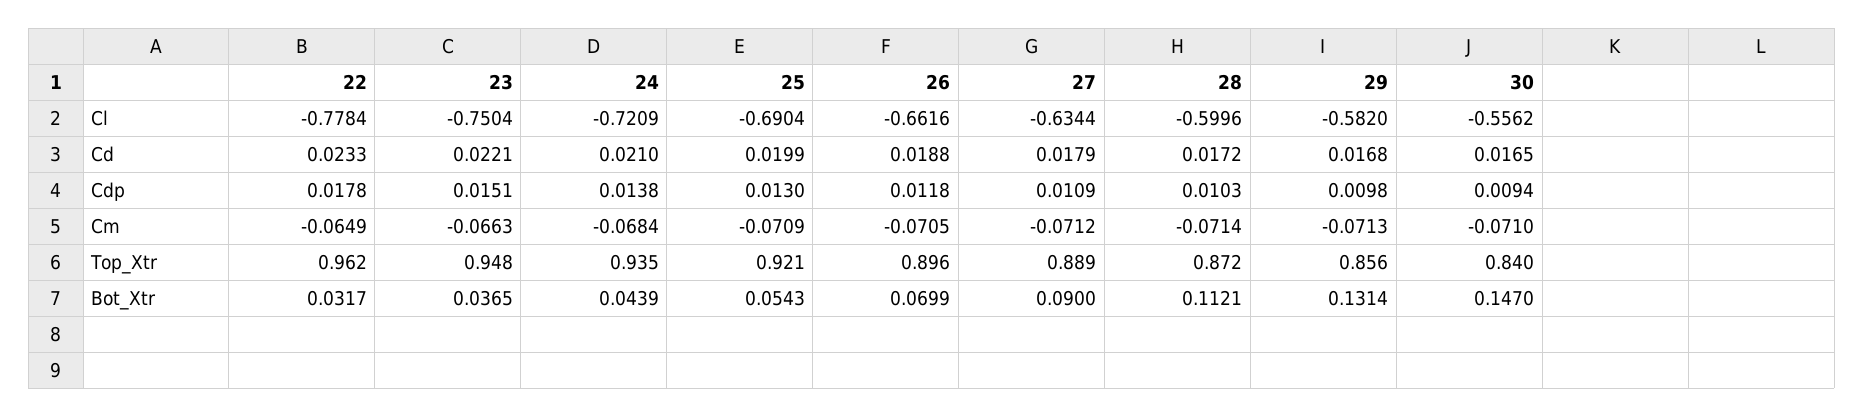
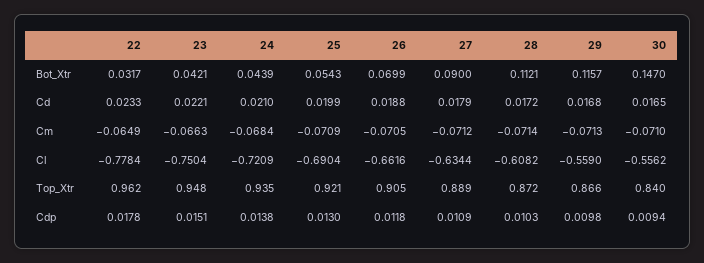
  {
    "22": {
      "Cl": -0.7784,
      "Cd": 0.0233,
      "Cdp": 0.0178,
      "Cm": -0.0649,
      "Top_Xtr": 0.962,
      "Bot_Xtr": 0.0317
    },
    "23": {
      "Cl": -0.7504,
      "Cd": 0.0221,
      "Cdp": 0.0151,
      "Cm": -0.0663,
      "Top_Xtr": 0.948,
-     "Bot_Xtr": 0.0365
+     "Bot_Xtr": 0.0421
    },
    "24": {
      "Cl": -0.7209,
      "Cd": 0.021,
      "Cdp": 0.0138,
      "Cm": -0.0684,
      "Top_Xtr": 0.935,
      "Bot_Xtr": 0.0439
    },
    "25": {
      "Cl": -0.6904,
      "Cd": 0.0199,
      "Cdp": 0.013,
      "Cm": -0.0709,
      "Top_Xtr": 0.921,
      "Bot_Xtr": 0.0543
    },
    "26": {
      "Cl": -0.6616,
      "Cd": 0.0188,
      "Cdp": 0.0118,
      "Cm": -0.0705,
-     "Top_Xtr": 0.896,
+     "Top_Xtr": 0.905,
      "Bot_Xtr": 0.0699
    },
    "27": {
      "Cl": -0.6344,
      "Cd": 0.0179,
      "Cdp": 0.0109,
      "Cm": -0.0712,
      "Top_Xtr": 0.889,
      "Bot_Xtr": 0.09
    },
    "28": {
-     "Cl": -0.5996,
+     "Cl": -0.6082,
      "Cd": 0.0172,
      "Cdp": 0.0103,
      "Cm": -0.0714,
      "Top_Xtr": 0.872,
      "Bot_Xtr": 0.1121
    },
    "29": {
-     "Cl": -0.582,
+     "Cl": -0.559,
      "Cd": 0.0168,
      "Cdp": 0.0098,
      "Cm": -0.0713,
-     "Top_Xtr": 0.856,
+     "Top_Xtr": 0.866,
-     "Bot_Xtr": 0.1314
+     "Bot_Xtr": 0.1157
    },
    "30": {
      "Cl": -0.5562,
      "Cd": 0.0165,
      "Cdp": 0.0094,
      "Cm": -0.071,
      "Top_Xtr": 0.84,
      "Bot_Xtr": 0.147
    }
  }

